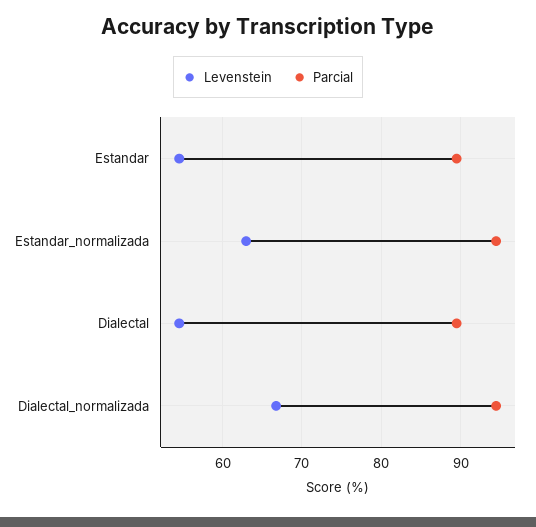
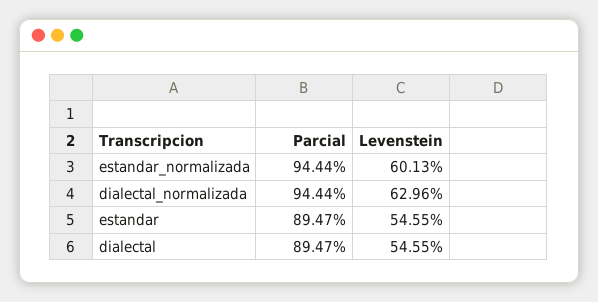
  {
    "Levenstein": {
      "Estandar": 54.55,
-     "Estandar_normalizada": 63,
+     "Estandar_normalizada": 60.13,
      "Dialectal": 54.55,
-     "Dialectal_normalizada": 67
+     "Dialectal_normalizada": 62.96
    },
    "Parcial": {
      "Estandar": 89.47,
      "Estandar_normalizada": 94.44,
      "Dialectal": 89.47,
      "Dialectal_normalizada": 94.44
    }
  }

